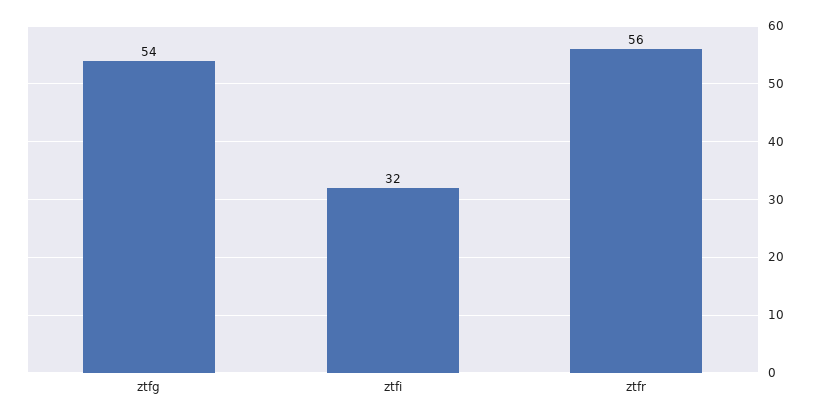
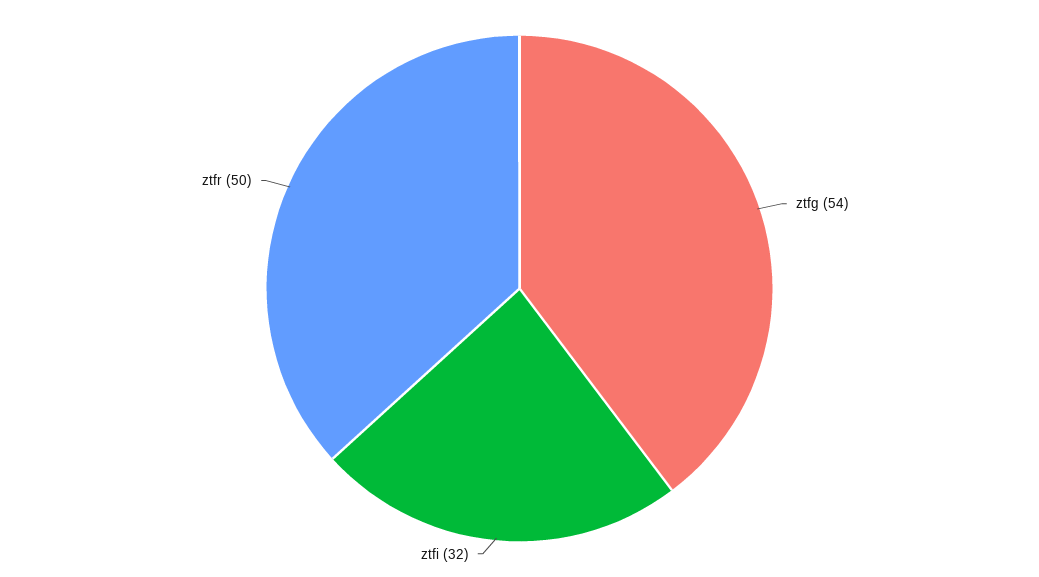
  {
    "ztfg": 54,
    "ztfi": 32,
-   "ztfr": 56
+   "ztfr": 50
  }

